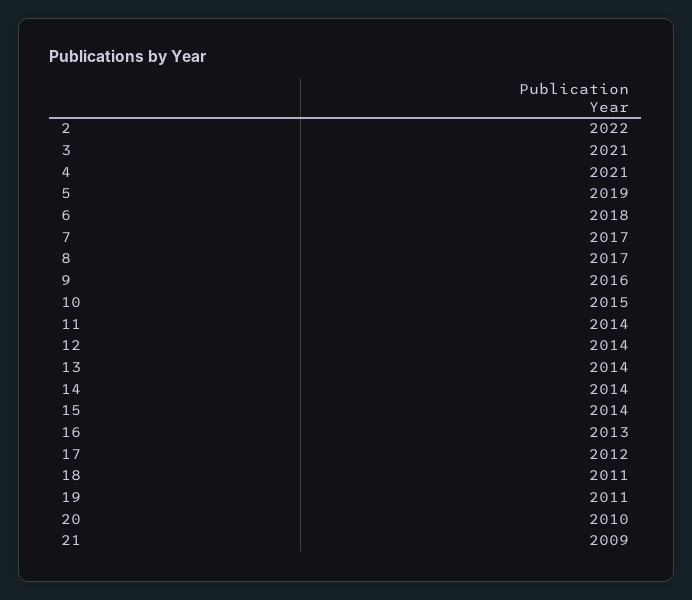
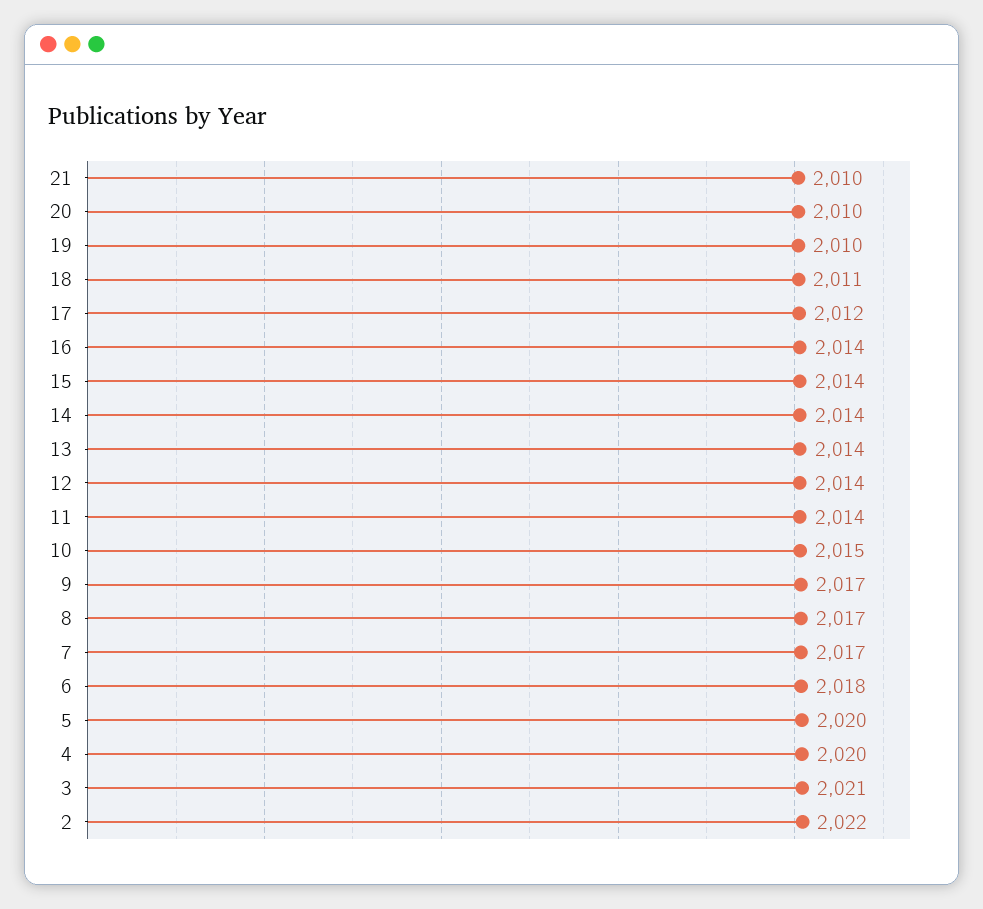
  {
    "2": 2022,
    "3": 2021,
-   "4": 2021,
+   "4": 2020,
-   "5": 2019,
+   "5": 2020,
    "6": 2018,
    "7": 2017,
    "8": 2017,
-   "9": 2016,
+   "9": 2017,
    "10": 2015,
    "11": 2014,
    "12": 2014,
    "13": 2014,
    "14": 2014,
    "15": 2014,
-   "16": 2013,
+   "16": 2014,
    "17": 2012,
    "18": 2011,
-   "19": 2011,
+   "19": 2010,
    "20": 2010,
-   "21": 2009
+   "21": 2010
  }

